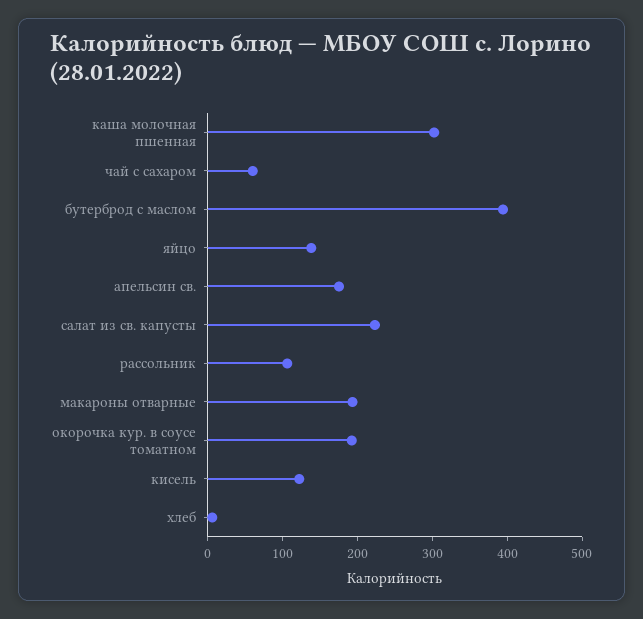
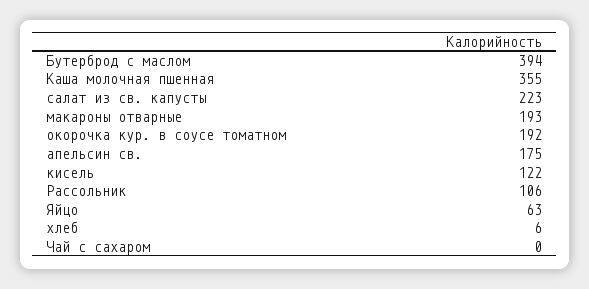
  {
-   "каша молочная пшенная": 300,
+   "каша молочная пшенная": 355,
-   "чай с сахаром": 60,
+   "чай с сахаром": 0,
    "бутерброд с маслом": 394,
-   "яйцо": 140,
+   "яйцо": 63,
    "апельсин св.": 175,
    "салат из св. капусты": 223,
    "рассольник": 106,
    "макароны отварные": 193,
    "окорочка кур. в соусе томатном": 192,
    "кисель": 122,
    "хлеб": 6
  }

